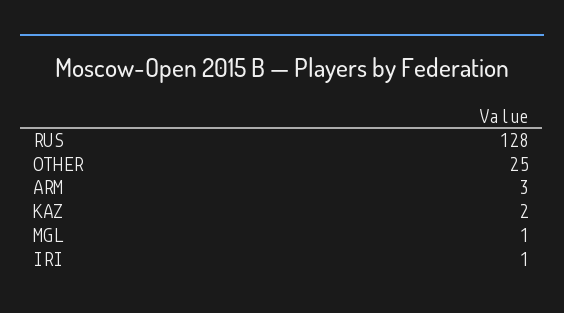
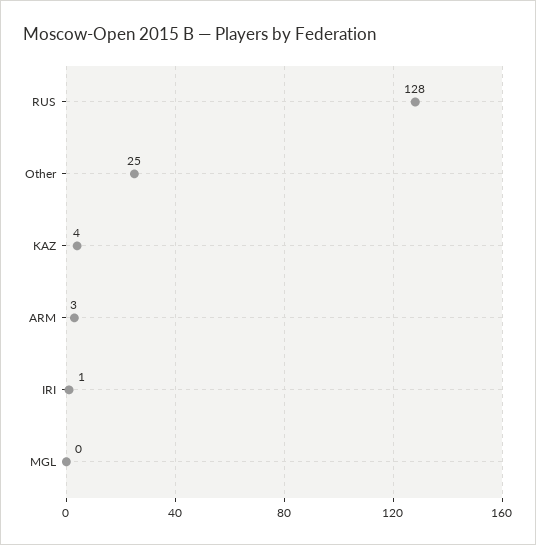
  {
    "RUS": 128,
    "OTHER": 25,
    "ARM": 3,
-   "KAZ": 2,
+   "KAZ": 4,
-   "MGL": 1,
+   "MGL": 0,
    "IRI": 1
  }

